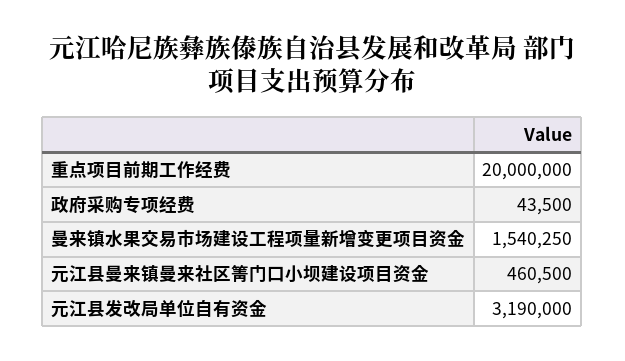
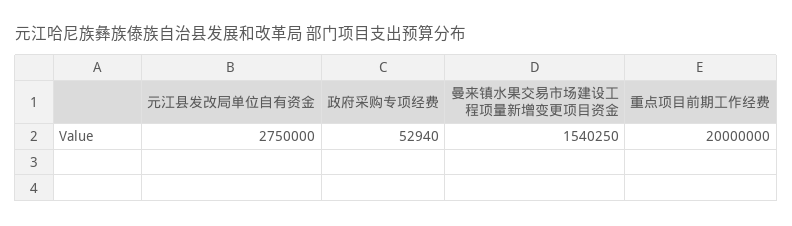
  {
    "重点项目前期工作经费": 20000000,
-   "政府采购专项经费": 43500,
+   "政府采购专项经费": 52940,
    "曼来镇水果交易市场建设工程项量新增变更项目资金": 1540250,
-   "元江县曼来镇曼来社区箐门口小坝建设项目资金": 460500,
-   "元江县发改局单位自有资金": 3190000
+   "元江县发改局单位自有资金": 2750000
  }

